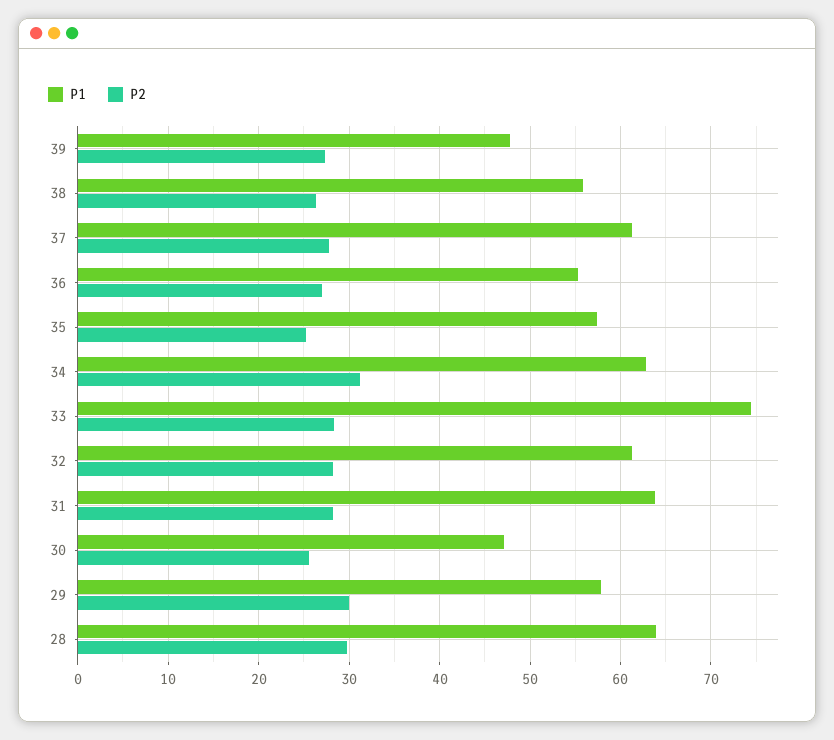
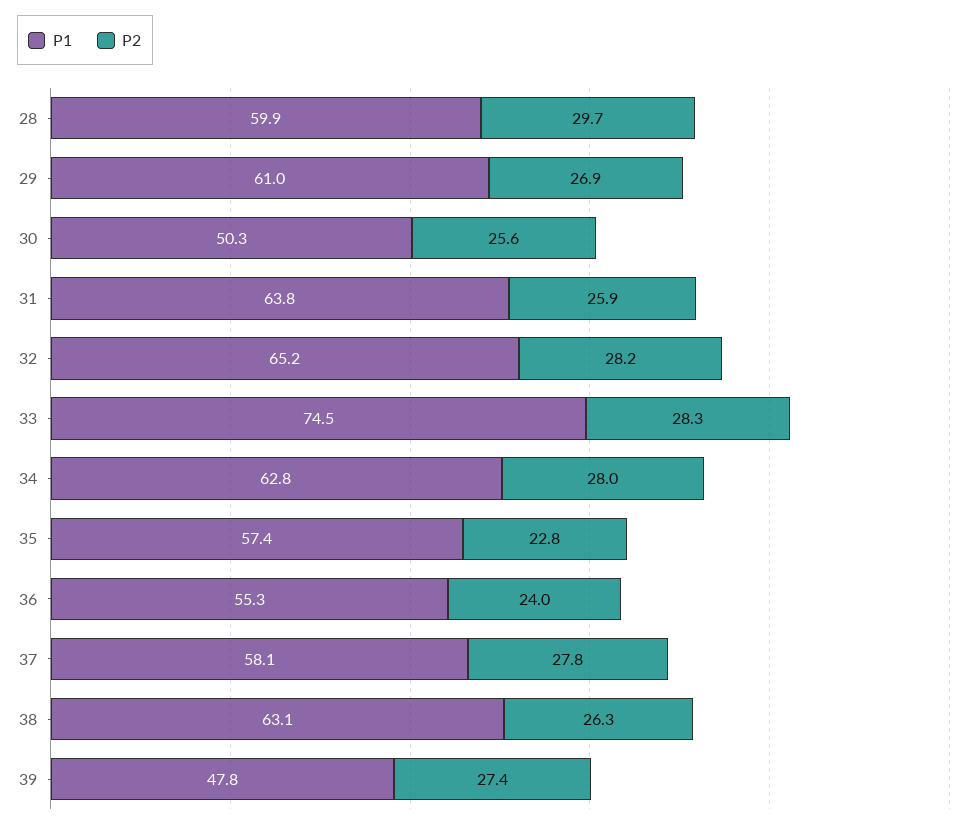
  {
    "P1": {
      "39": 47.8,
-     "38": 56,
+     "38": 63.1,
-     "37": 61,
+     "37": 58.1,
      "36": 55.3,
      "35": 57.4,
      "34": 62.8,
      "33": 74.5,
-     "32": 61,
+     "32": 65.2,
      "31": 63.8,
-     "30": 47,
+     "30": 50.3,
-     "29": 58,
+     "29": 61,
-     "28": 64
+     "28": 59.9
    },
    "P2": {
      "39": 27.4,
      "38": 26.3,
      "37": 27.8,
-     "36": 27,
+     "36": 24,
-     "35": 25,
+     "35": 22.8,
-     "34": 31,
+     "34": 28,
      "33": 28.3,
      "32": 28.2,
-     "31": 28,
+     "31": 25.9,
      "30": 25.6,
-     "29": 30,
+     "29": 26.9,
      "28": 29.7
    }
  }

